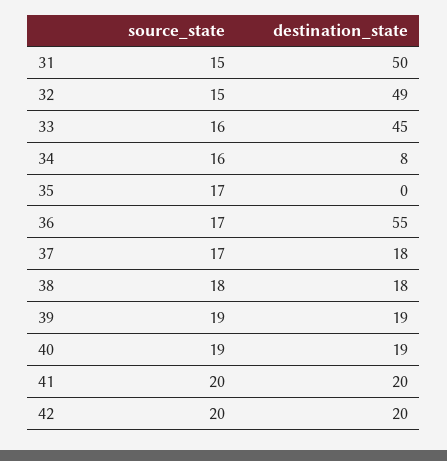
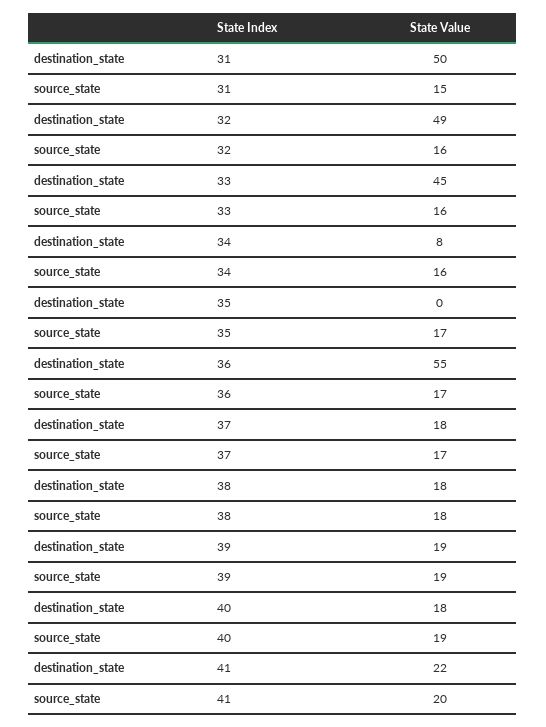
  {
    "source_state": {
      "31": 15,
-     "32": 15,
+     "32": 16,
      "33": 16,
      "34": 16,
      "35": 17,
      "36": 17,
      "37": 17,
      "38": 18,
      "39": 19,
      "40": 19,
-     "41": 20,
+     "41": 20
-     "42": 20
    },
    "destination_state": {
      "31": 50,
      "32": 49,
      "33": 45,
      "34": 8,
      "35": 0,
      "36": 55,
      "37": 18,
      "38": 18,
      "39": 19,
-     "40": 19,
+     "40": 18,
-     "41": 20,
+     "41": 22
-     "42": 20
    }
  }

